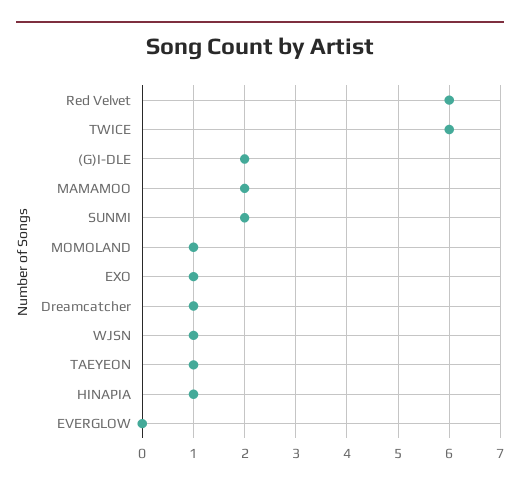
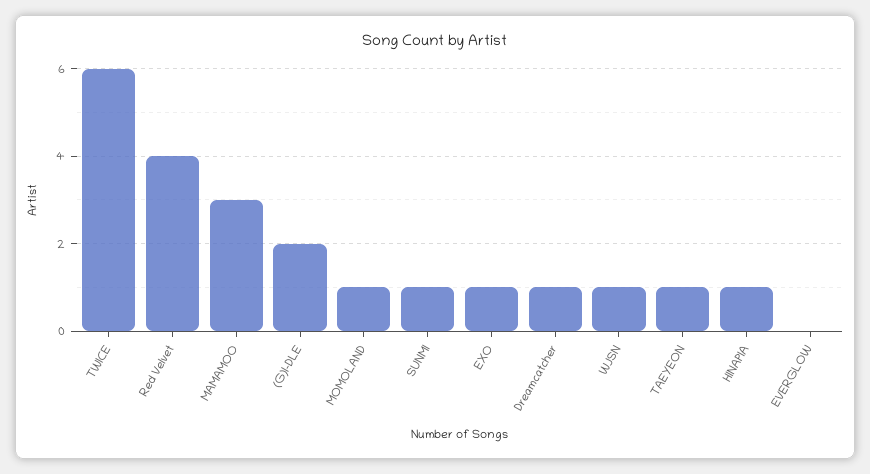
  {
-   "Red Velvet": 6,
+   "Red Velvet": 4,
    "TWICE": 6,
    "(G)I-DLE": 2,
-   "MAMAMOO": 2,
+   "MAMAMOO": 3,
-   "SUNMI": 2,
+   "SUNMI": 1,
    "MOMOLAND": 1,
    "EXO": 1,
    "Dreamcatcher": 1,
    "WJSN": 1,
    "TAEYEON": 1,
    "HINAPIA": 1,
    "EVERGLOW": 0
  }

